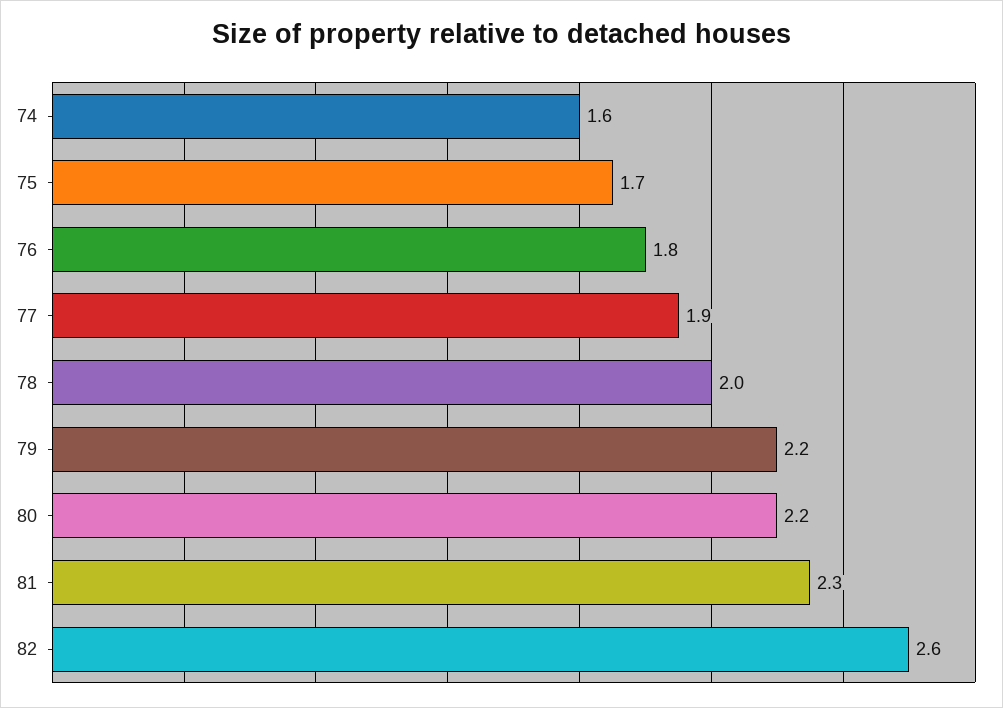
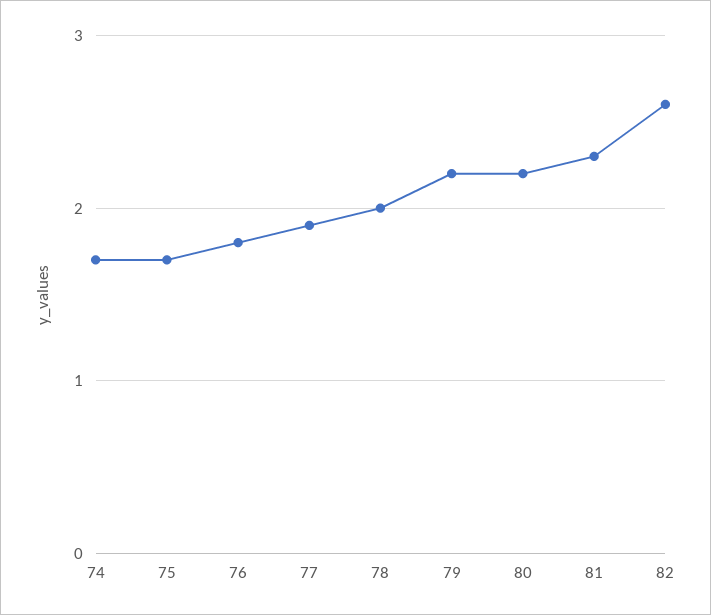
  {
-   "74": 1.6,
+   "74": 1.7,
    "75": 1.7,
    "76": 1.8,
    "77": 1.9,
    "78": 2,
    "79": 2.2,
    "80": 2.2,
    "81": 2.3,
    "82": 2.6
  }

